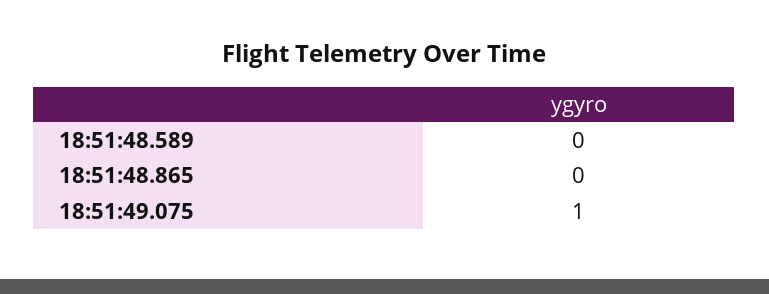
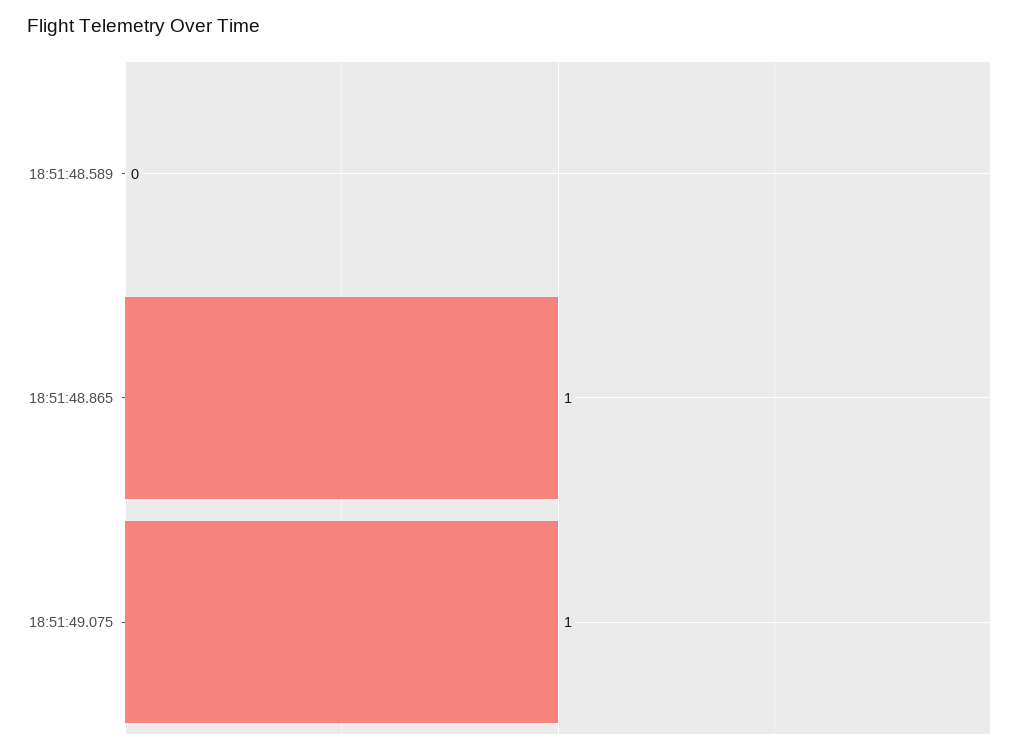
  {
    "18:51:48.589": 0,
-   "18:51:48.865": 0,
+   "18:51:48.865": 1,
    "18:51:49.075": 1
  }

